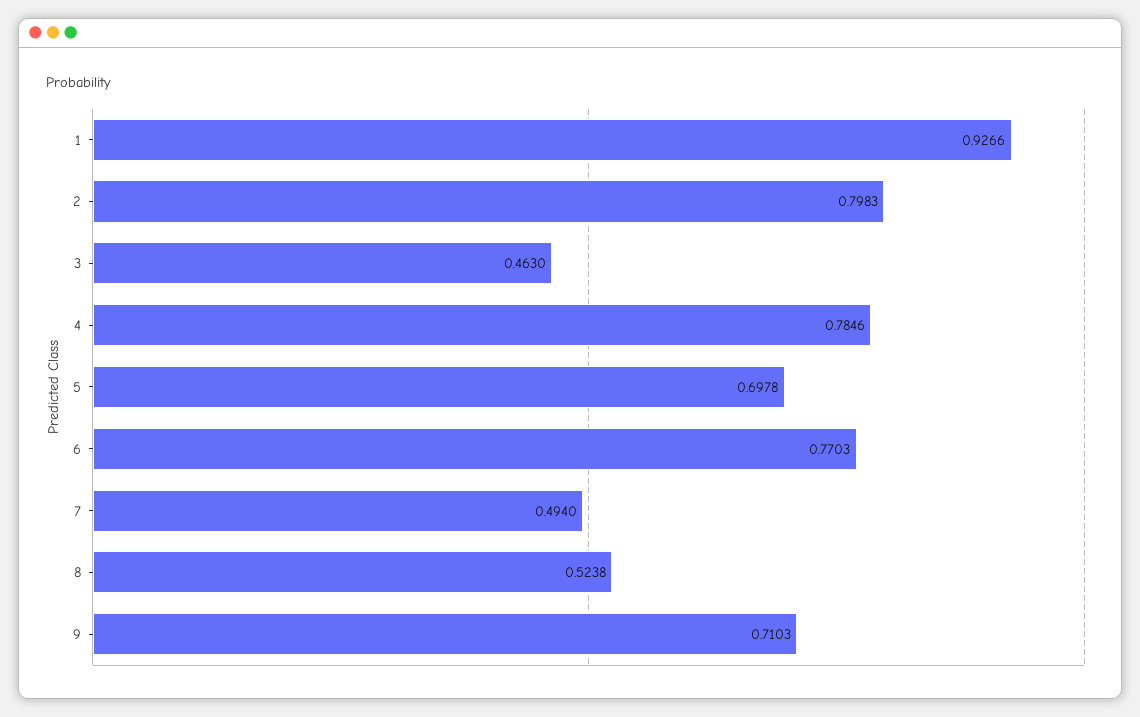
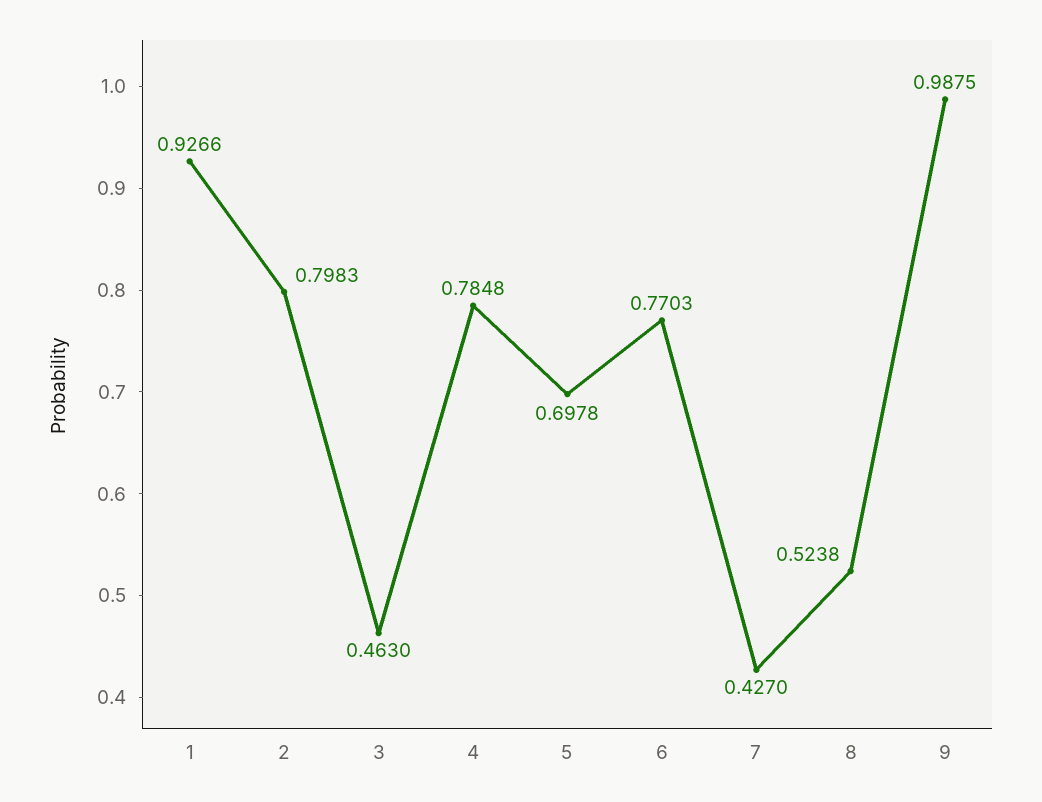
  {
    "1": 0.9266,
    "2": 0.7983,
    "3": 0.463,
-   "4": 0.7846,
+   "4": 0.7848,
    "5": 0.6978,
    "6": 0.7703,
-   "7": 0.494,
+   "7": 0.427,
    "8": 0.5238,
-   "9": 0.7103
+   "9": 0.9875
  }

